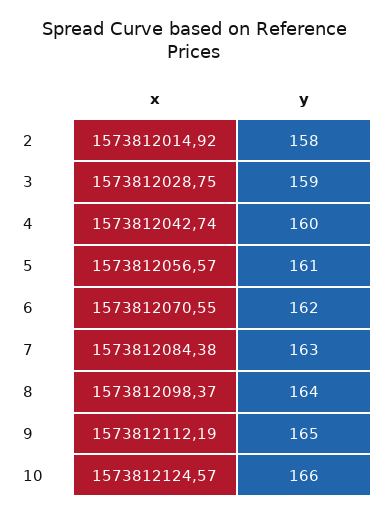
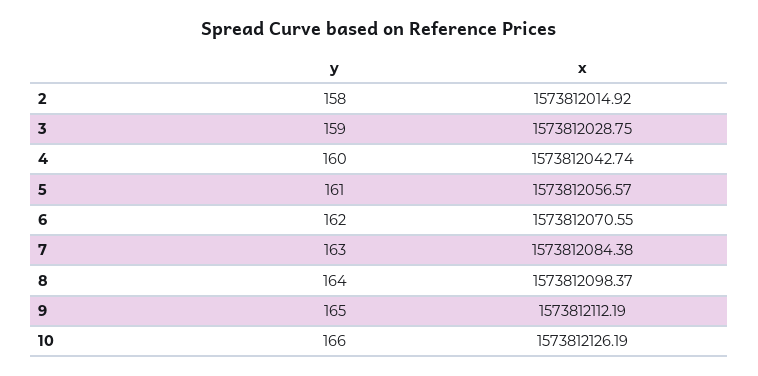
  {
    "x": {
      "2": 1573812014.92,
      "3": 1573812028.75,
      "4": 1573812042.74,
      "5": 1573812056.57,
      "6": 1573812070.55,
      "7": 1573812084.38,
      "8": 1573812098.37,
      "9": 1573812112.19,
-     "10": 1573812124.57
+     "10": 1573812126.19
    },
    "y": {
      "2": 158,
      "3": 159,
      "4": 160,
      "5": 161,
      "6": 162,
      "7": 163,
      "8": 164,
      "9": 165,
      "10": 166
    }
  }

